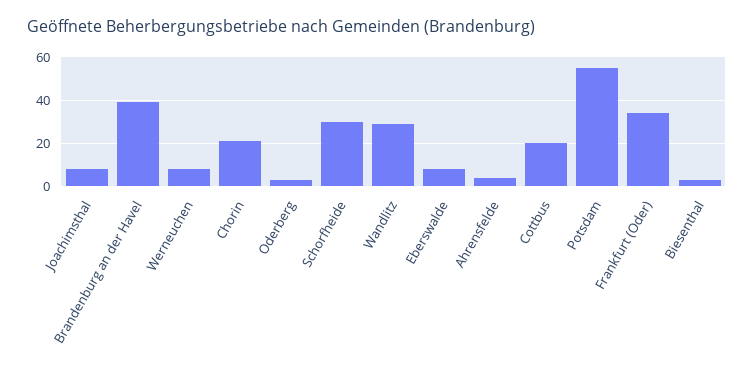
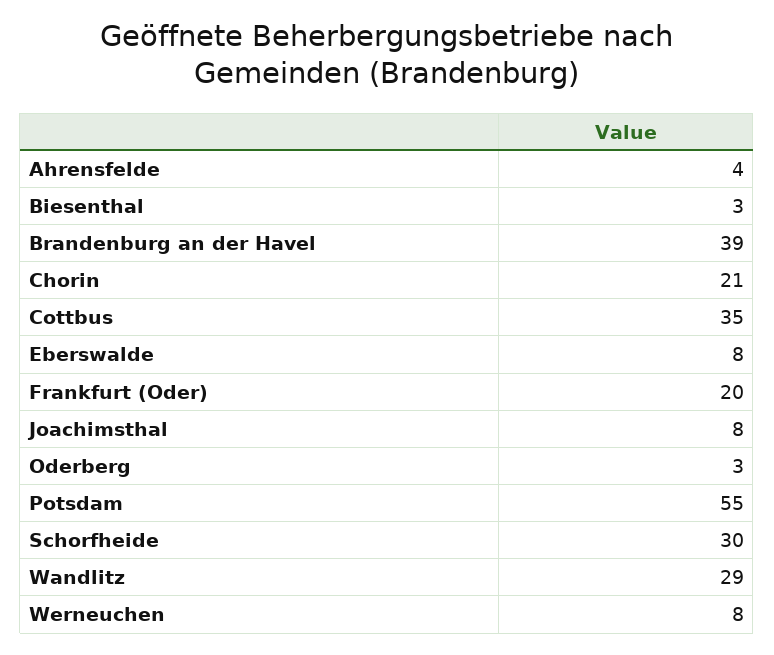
  {
    "Joachimsthal": 8,
    "Brandenburg an der Havel": 39,
    "Werneuchen": 8,
    "Chorin": 21,
    "Oderberg": 3,
    "Schorfheide": 30,
    "Wandlitz": 29,
    "Eberswalde": 8,
    "Ahrensfelde": 4,
-   "Cottbus": 20,
+   "Cottbus": 35,
    "Potsdam": 55,
-   "Frankfurt (Oder)": 35,
+   "Frankfurt (Oder)": 20,
    "Biesenthal": 3
  }

